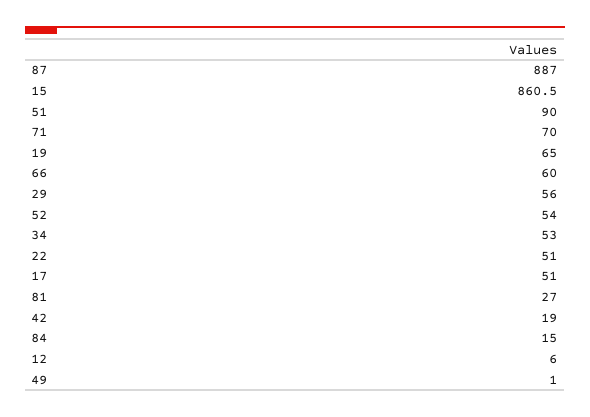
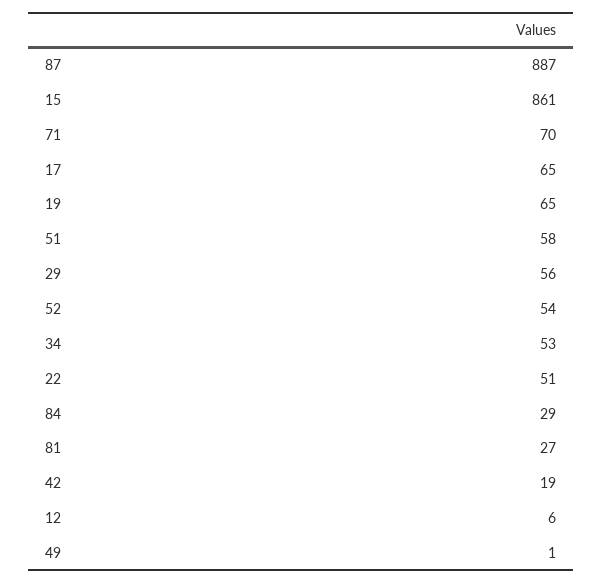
  {
    "87": 887,
    "15": 860.5,
-   "51": 90,
+   "51": 58,
    "71": 70,
    "19": 65,
-   "66": 60,
    "29": 56,
    "52": 54,
    "34": 53,
    "22": 51,
-   "17": 51,
+   "17": 65,
    "81": 27,
    "42": 19,
-   "84": 15,
+   "84": 29,
    "12": 6,
    "49": 1
  }

